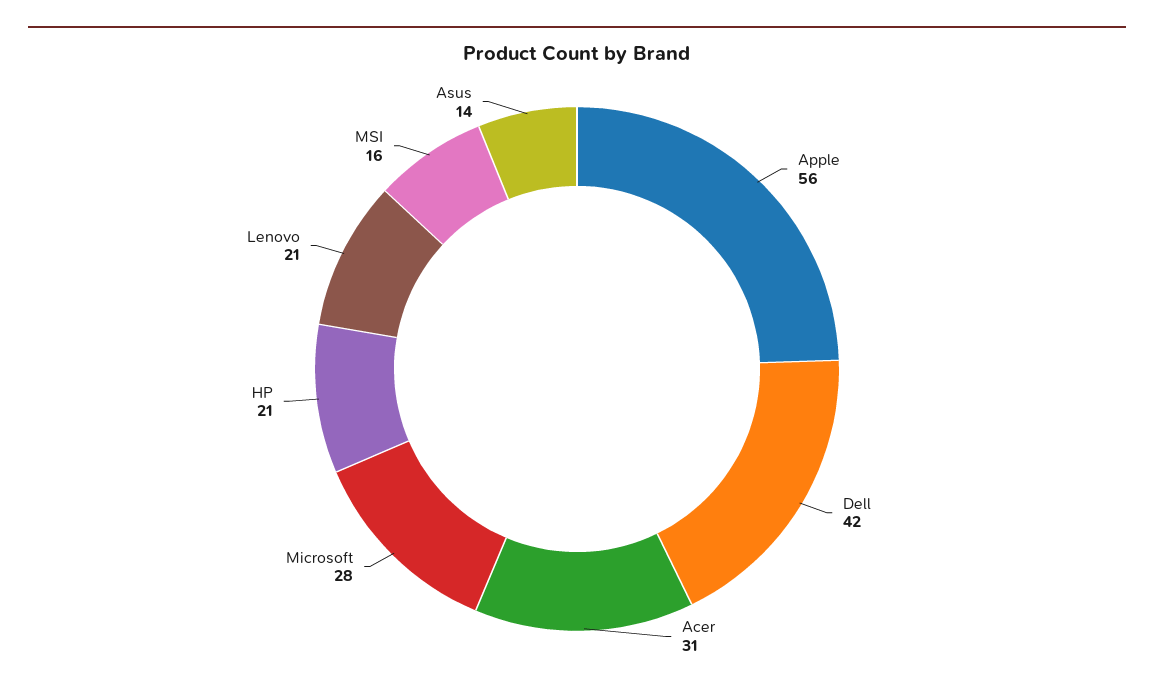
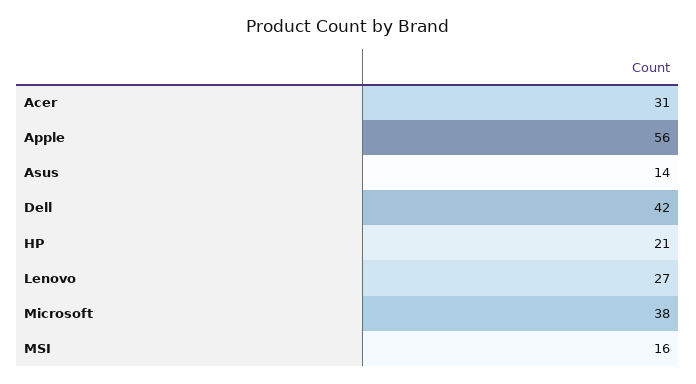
  {
    "Apple": 56,
    "Dell": 42,
    "Acer": 31,
-   "Microsoft": 28,
+   "Microsoft": 38,
    "HP": 21,
-   "Lenovo": 21,
+   "Lenovo": 27,
    "MSI": 16,
    "Asus": 14
  }

